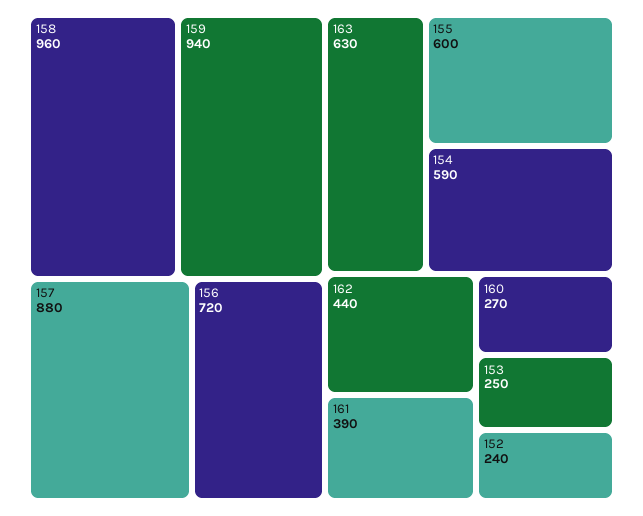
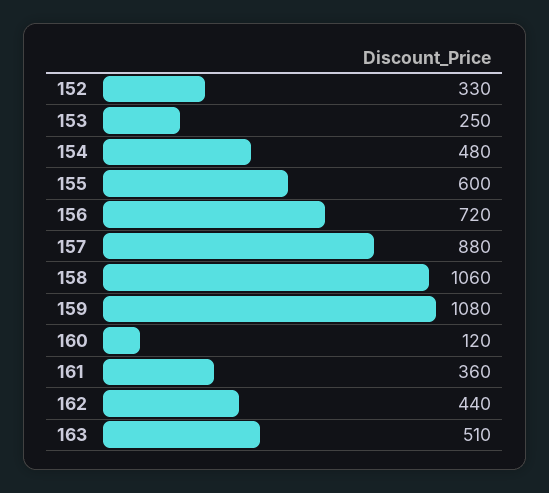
  {
-   "158": 960,
+   "158": 1060,
-   "159": 940,
+   "159": 1080,
    "157": 880,
    "156": 720,
-   "163": 630,
+   "163": 510,
    "155": 600,
-   "154": 590,
+   "154": 480,
    "162": 440,
-   "161": 390,
+   "161": 360,
-   "160": 270,
+   "160": 120,
    "153": 250,
-   "152": 240
+   "152": 330
  }

